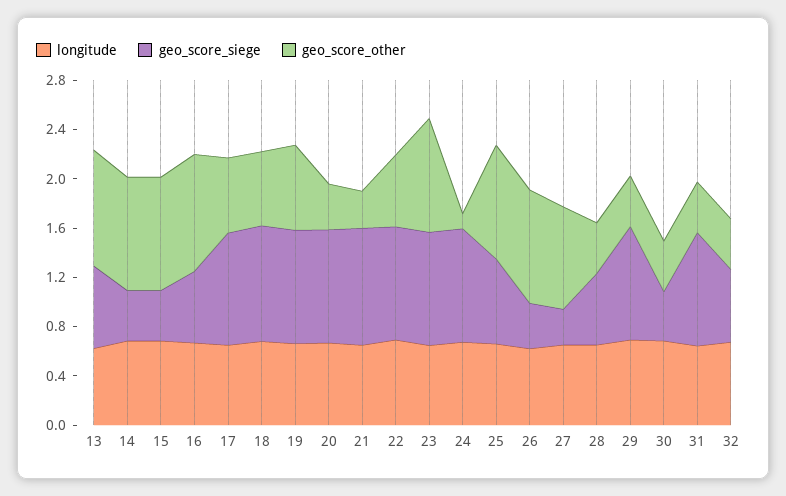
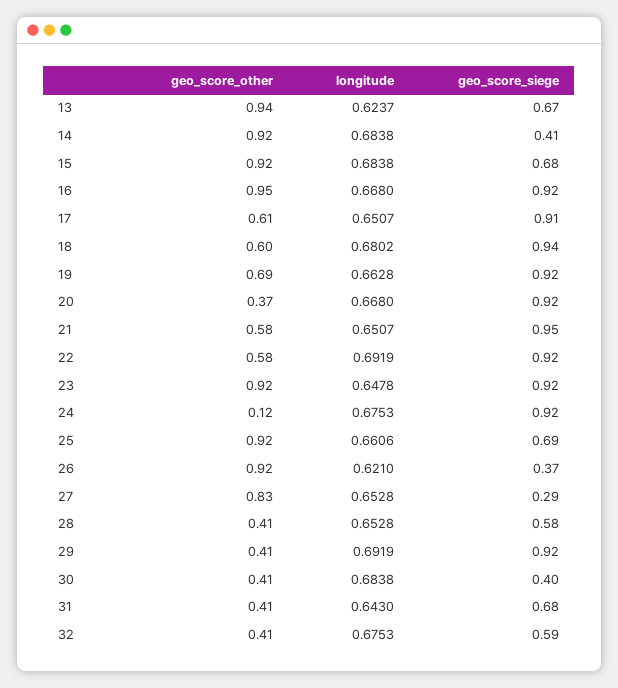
  {
    "longitude": {
      "13": 0.6237,
      "14": 0.6838,
      "15": 0.6838,
      "16": 0.668,
      "17": 0.6507,
      "18": 0.6802,
      "19": 0.6628,
      "20": 0.668,
      "21": 0.6507,
      "22": 0.6919,
      "23": 0.6478,
      "24": 0.6753,
      "25": 0.6606,
      "26": 0.621,
      "27": 0.6528,
      "28": 0.6528,
      "29": 0.6919,
      "30": 0.6838,
      "31": 0.643,
      "32": 0.6753
    },
    "geo_score_siege": {
      "13": 0.67,
      "14": 0.41,
-     "15": 0.4,
+     "15": 0.68,
-     "16": 0.6,
+     "16": 0.92,
      "17": 0.91,
      "18": 0.94,
      "19": 0.92,
      "20": 0.92,
      "21": 0.95,
      "22": 0.92,
      "23": 0.92,
      "24": 0.92,
      "25": 0.69,
      "26": 0.37,
      "27": 0.29,
      "28": 0.58,
      "29": 0.92,
      "30": 0.4,
-     "31": 0.9,
+     "31": 0.68,
      "32": 0.59
    },
    "geo_score_other": {
      "13": 0.94,
      "14": 0.92,
      "15": 0.92,
      "16": 0.95,
      "17": 0.61,
      "18": 0.6,
      "19": 0.69,
      "20": 0.37,
-     "21": 0.3,
+     "21": 0.58,
      "22": 0.58,
      "23": 0.92,
      "24": 0.12,
      "25": 0.92,
      "26": 0.92,
      "27": 0.83,
      "28": 0.41,
      "29": 0.41,
      "30": 0.41,
      "31": 0.41,
      "32": 0.41
    }
  }

